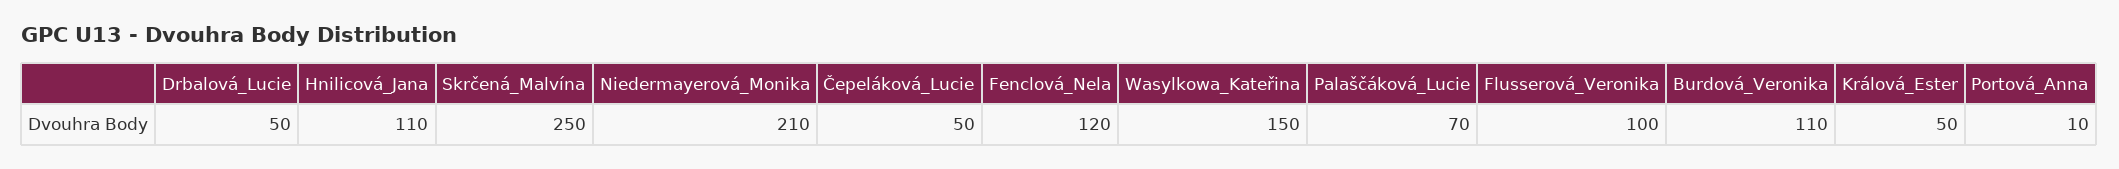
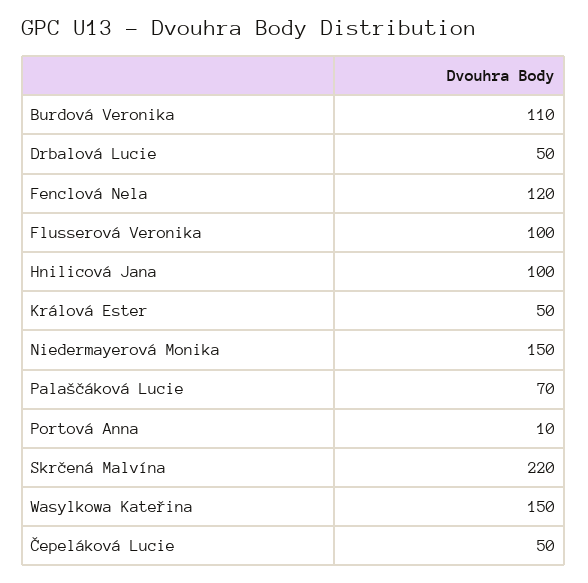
  {
    "Drbalová_Lucie": 50,
-   "Hnilicová_Jana": 110,
+   "Hnilicová_Jana": 100,
-   "Skrčená_Malvína": 250,
+   "Skrčená_Malvína": 220,
-   "Niedermayerová_Monika": 210,
+   "Niedermayerová_Monika": 150,
    "Čepeláková_Lucie": 50,
    "Fenclová_Nela": 120,
    "Wasylkowa_Kateřina": 150,
    "Palaščáková_Lucie": 70,
    "Flusserová_Veronika": 100,
    "Burdová_Veronika": 110,
    "Králová_Ester": 50,
    "Portová_Anna": 10
  }

